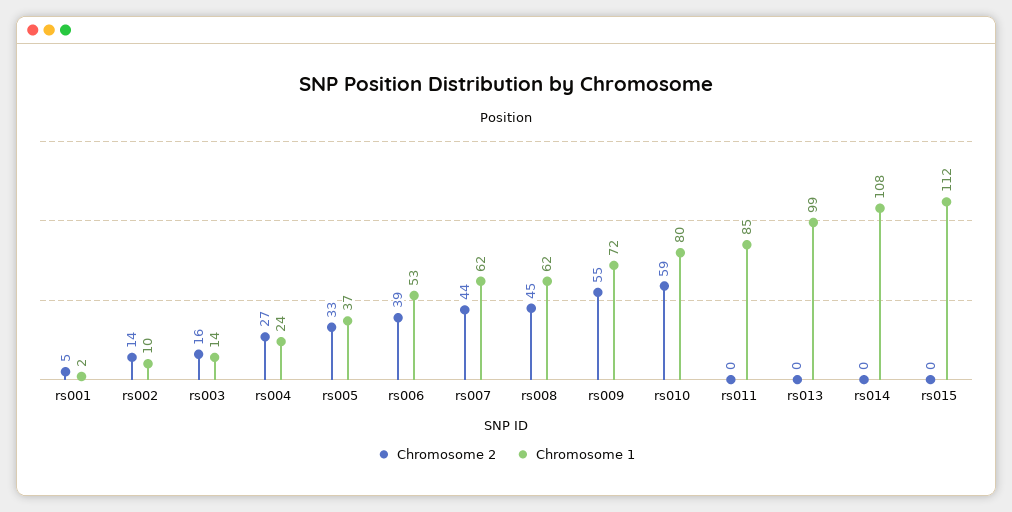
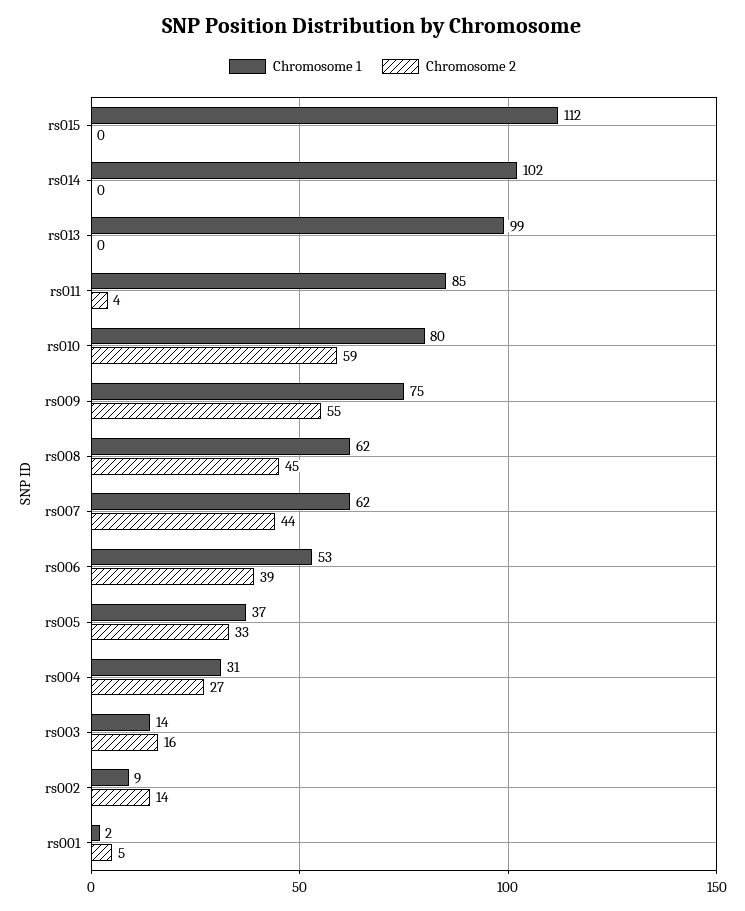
  {
    "Chromosome 2": {
      "rs001": 5,
      "rs002": 14,
      "rs003": 16,
      "rs004": 27,
      "rs005": 33,
      "rs006": 39,
      "rs007": 44,
      "rs008": 45,
      "rs009": 55,
      "rs010": 59,
-     "rs011": 0,
+     "rs011": 4,
      "rs013": 0,
      "rs014": 0,
      "rs015": 0
    },
    "Chromosome 1": {
      "rs001": 2,
-     "rs002": 10,
+     "rs002": 9,
      "rs003": 14,
-     "rs004": 24,
+     "rs004": 31,
      "rs005": 37,
      "rs006": 53,
      "rs007": 62,
      "rs008": 62,
-     "rs009": 72,
+     "rs009": 75,
      "rs010": 80,
      "rs011": 85,
      "rs013": 99,
-     "rs014": 108,
+     "rs014": 102,
      "rs015": 112
    }
  }

